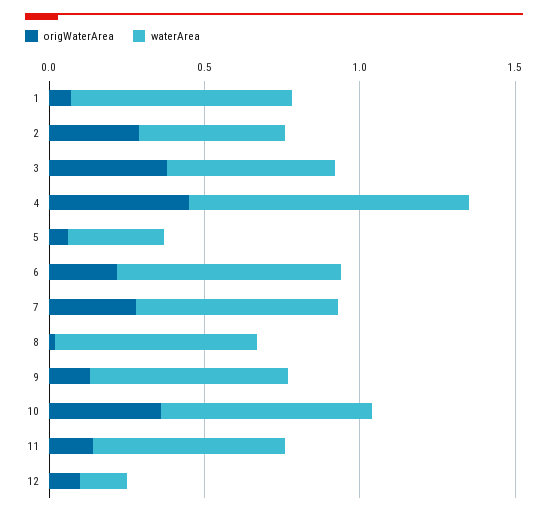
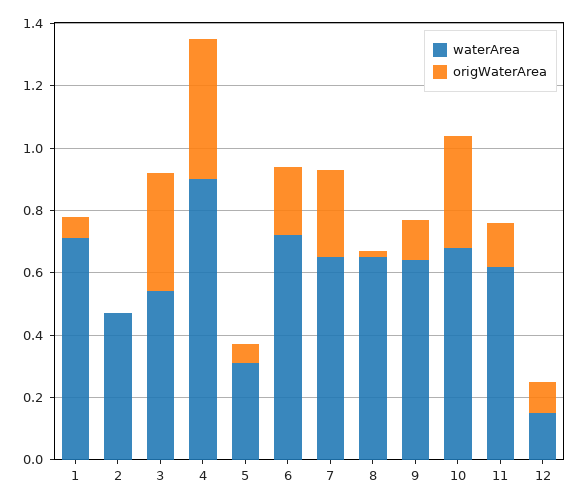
  {
    "origWaterArea": {
      "1": 0.05,
-     "2": 0.3,
+     "2": 0,
      "3": 0.4,
      "4": 0.45,
      "5": 0.05,
      "6": 0.2,
      "7": 0.3,
      "8": 0,
      "9": 0.15,
      "10": 0.35,
      "11": 0.15,
      "12": 0.1
    },
    "waterArea": {
      "1": 0.7,
      "2": 0.45,
      "3": 0.55,
      "4": 0.9,
      "5": 0.3,
      "6": 0.7,
      "7": 0.65,
      "8": 0.65,
      "9": 0.65,
      "10": 0.7,
      "11": 0.6,
      "12": 0.15
    }
  }

